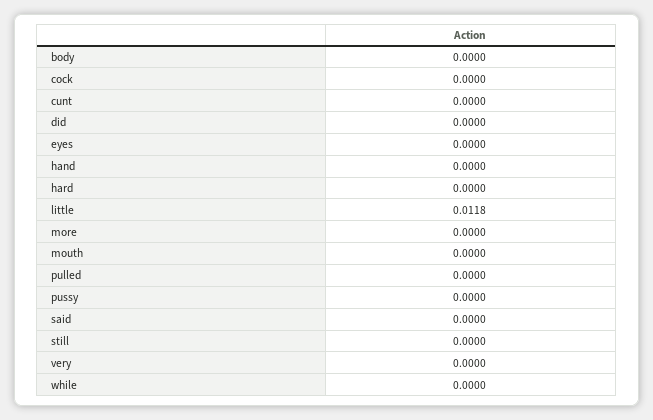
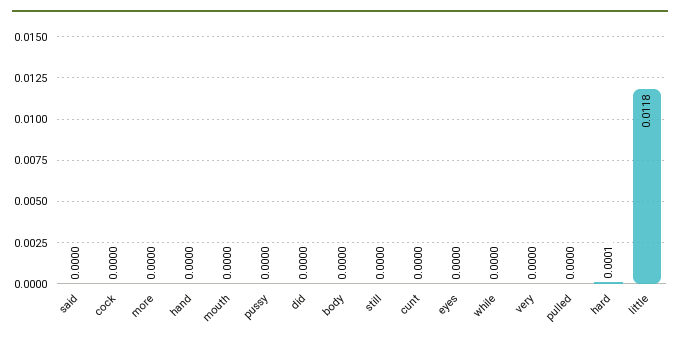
  {
    "body": 0,
    "cock": 0,
    "cunt": 0,
    "did": 0,
    "eyes": 0,
    "hand": 0,
-   "hard": 0,
+   "hard": 0.0001,
    "little": 0.0118,
    "more": 0,
    "mouth": 0,
    "pulled": 0,
    "pussy": 0,
    "said": 0,
    "still": 0,
    "very": 0,
    "while": 0
  }

